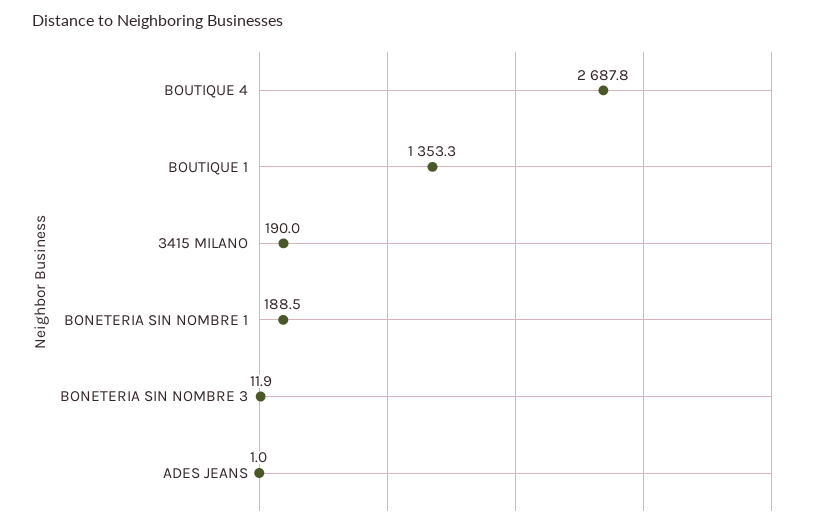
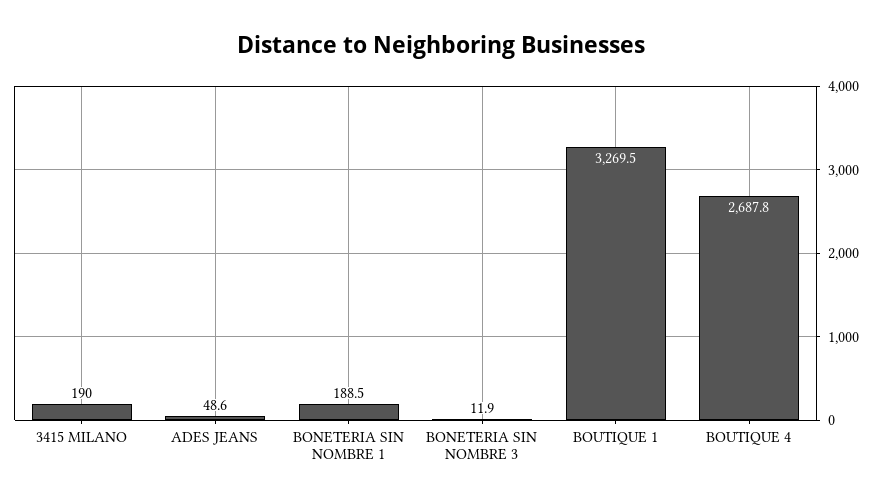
  {
    "BOUTIQUE 4": 2687.8,
-   "BOUTIQUE 1": 1353.3,
+   "BOUTIQUE 1": 3269.5,
    "3415 MILANO": 190,
    "BONETERIA SIN NOMBRE 1": 188.5,
    "BONETERIA SIN NOMBRE 3": 11.9,
-   "ADES JEANS": 1
+   "ADES JEANS": 48.6
  }

